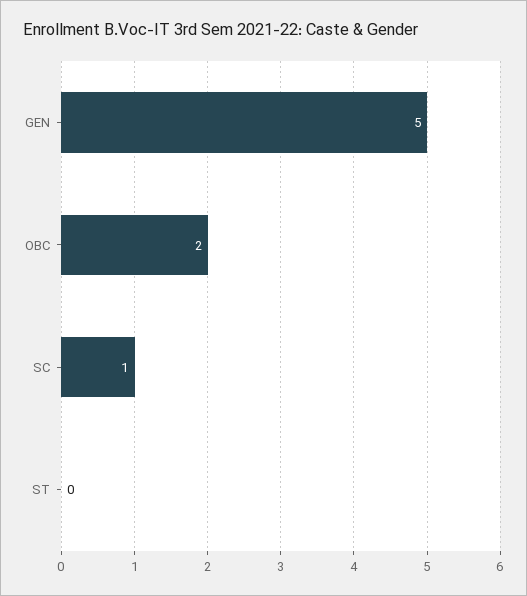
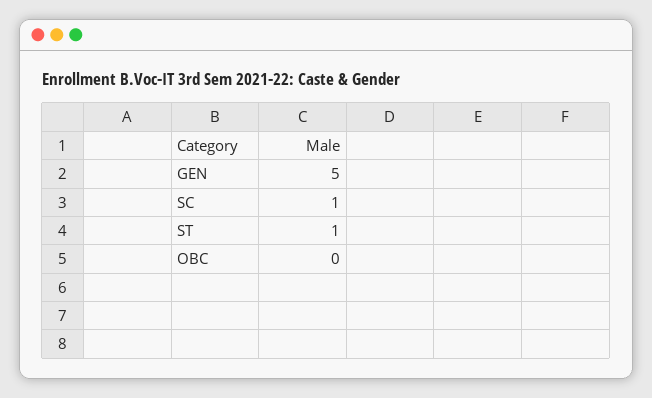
  {
    "GEN": 5,
-   "OBC": 2,
+   "OBC": 0,
    "SC": 1,
-   "ST": 0
+   "ST": 1
  }

